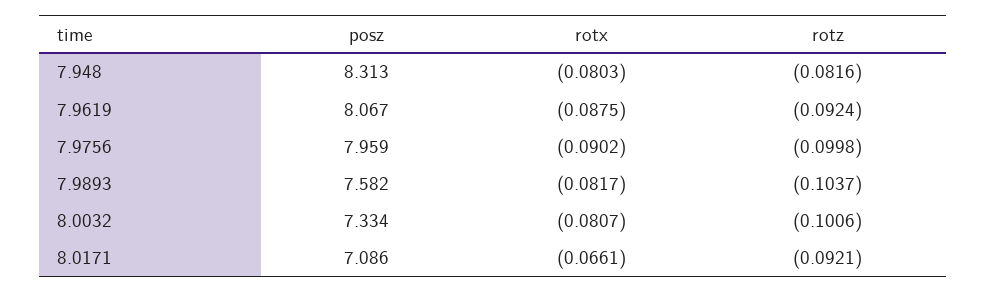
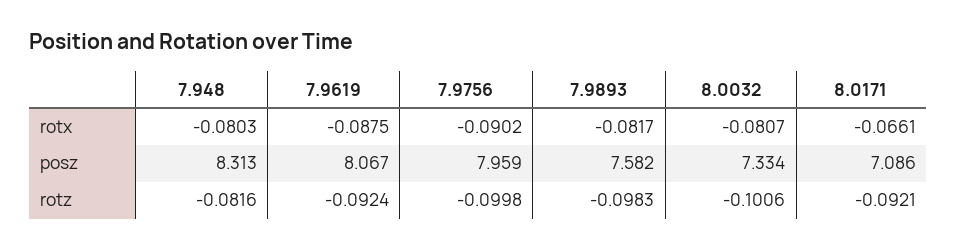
  {
    "posz": {
      "7.948": 8.313,
      "7.9619": 8.067,
      "7.9756": 7.959,
      "7.9893": 7.582,
      "8.0032": 7.334,
      "8.0171": 7.086
    },
    "rotx": {
      "7.948": -0.0803,
      "7.9619": -0.0875,
      "7.9756": -0.0902,
      "7.9893": -0.0817,
      "8.0032": -0.0807,
      "8.0171": -0.0661
    },
    "rotz": {
      "7.948": -0.0816,
      "7.9619": -0.0924,
      "7.9756": -0.0998,
-     "7.9893": -0.1037,
+     "7.9893": -0.0983,
      "8.0032": -0.1006,
      "8.0171": -0.0921
    }
  }

